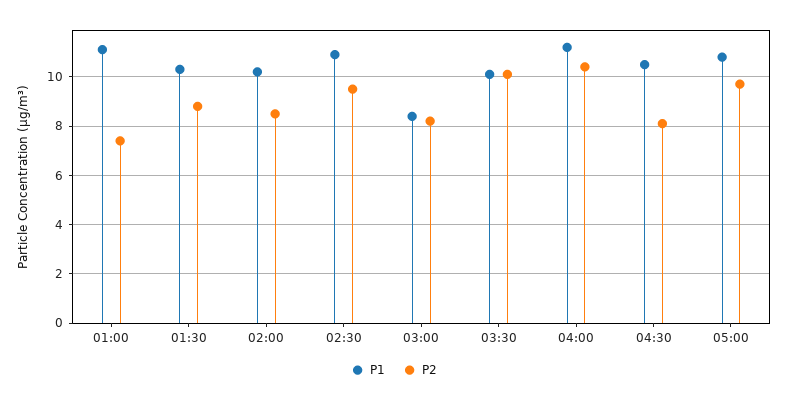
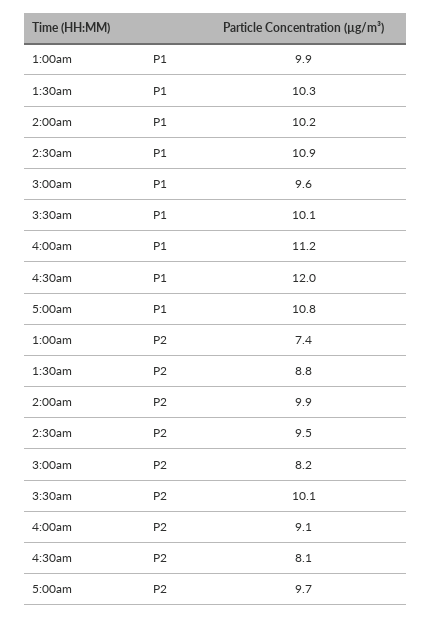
  {
    "P1": {
-     "01:00": 11,
+     "01:00": 9.9,
      "01:30": 10.3,
      "02:00": 10.2,
      "02:30": 10.9,
-     "03:00": 8.5,
+     "03:00": 9.6,
      "03:30": 10.1,
      "04:00": 11.2,
-     "04:30": 10.5,
+     "04:30": 12,
      "05:00": 10.8
    },
    "P2": {
      "01:00": 7.4,
      "01:30": 8.8,
-     "02:00": 8.5,
+     "02:00": 9.9,
      "02:30": 9.5,
      "03:00": 8.2,
      "03:30": 10.1,
-     "04:00": 10.5,
+     "04:00": 9.1,
      "04:30": 8.1,
      "05:00": 9.7
    }
  }

